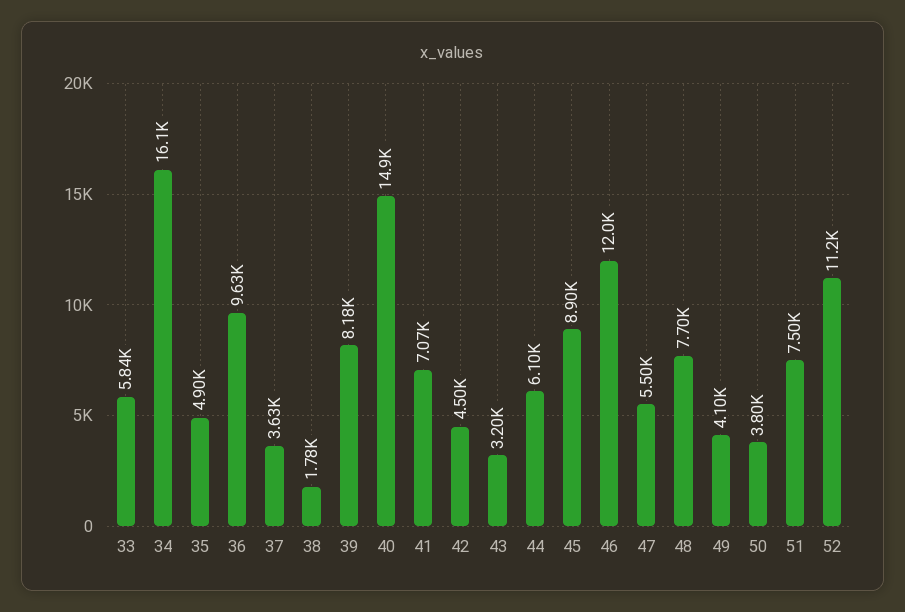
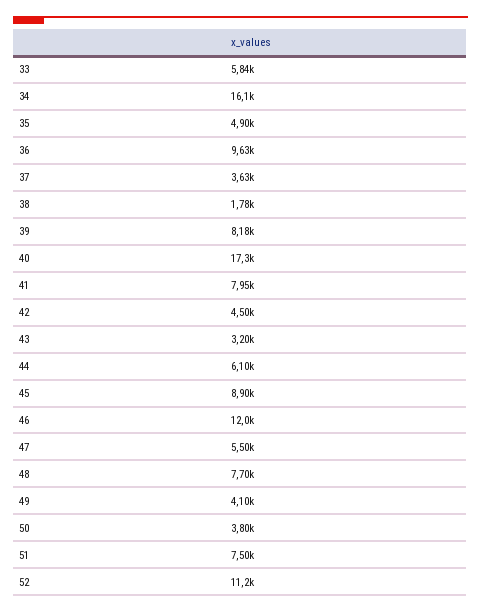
  {
    "33": 5840,
    "34": 16100,
    "35": 4900,
    "36": 9630,
    "37": 3630,
    "38": 1780,
    "39": 8180,
-   "40": 14900,
+   "40": 17300,
-   "41": 7070,
+   "41": 7950,
    "42": 4500,
    "43": 3200,
    "44": 6100,
    "45": 8900,
    "46": 12000,
    "47": 5500,
    "48": 7700,
    "49": 4100,
    "50": 3800,
    "51": 7500,
    "52": 11200
  }

